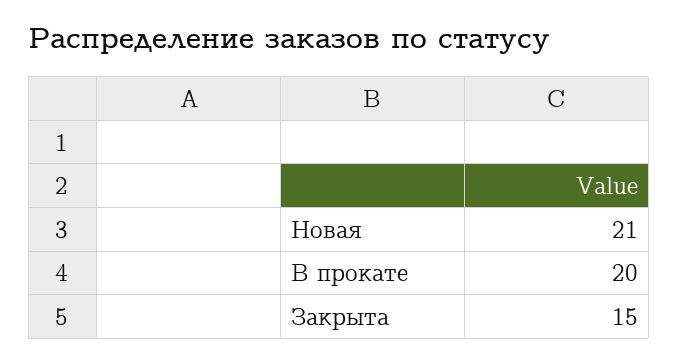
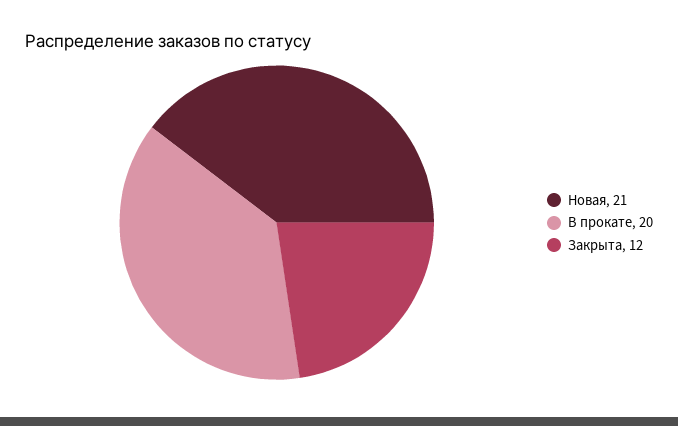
  {
    "Новая": 21,
    "В прокате": 20,
-   "Закрыта": 15
+   "Закрыта": 12
  }

